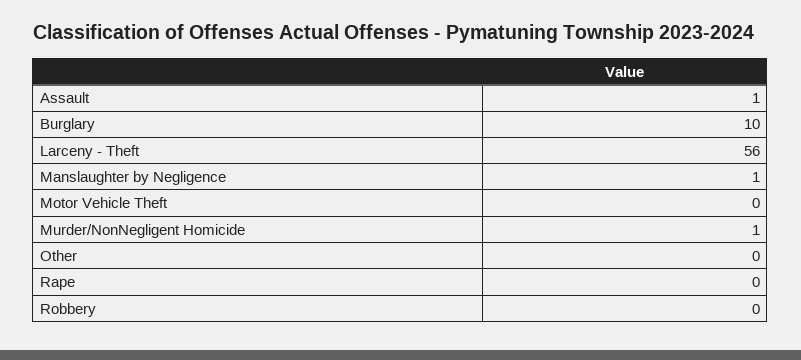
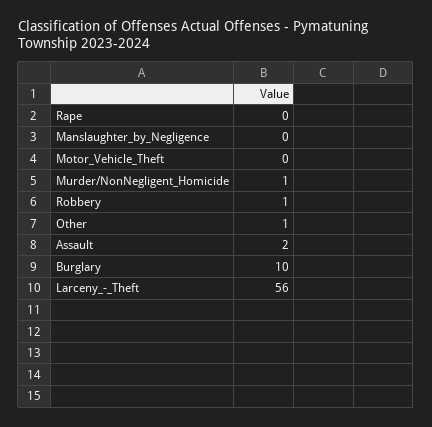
  {
-   "Assault": 1,
+   "Assault": 2,
    "Burglary": 10,
    "Larceny - Theft": 56,
-   "Manslaughter by Negligence": 1,
+   "Manslaughter by Negligence": 0,
    "Motor Vehicle Theft": 0,
    "Murder/NonNegligent Homicide": 1,
-   "Other": 0,
+   "Other": 1,
    "Rape": 0,
-   "Robbery": 0
+   "Robbery": 1
  }

